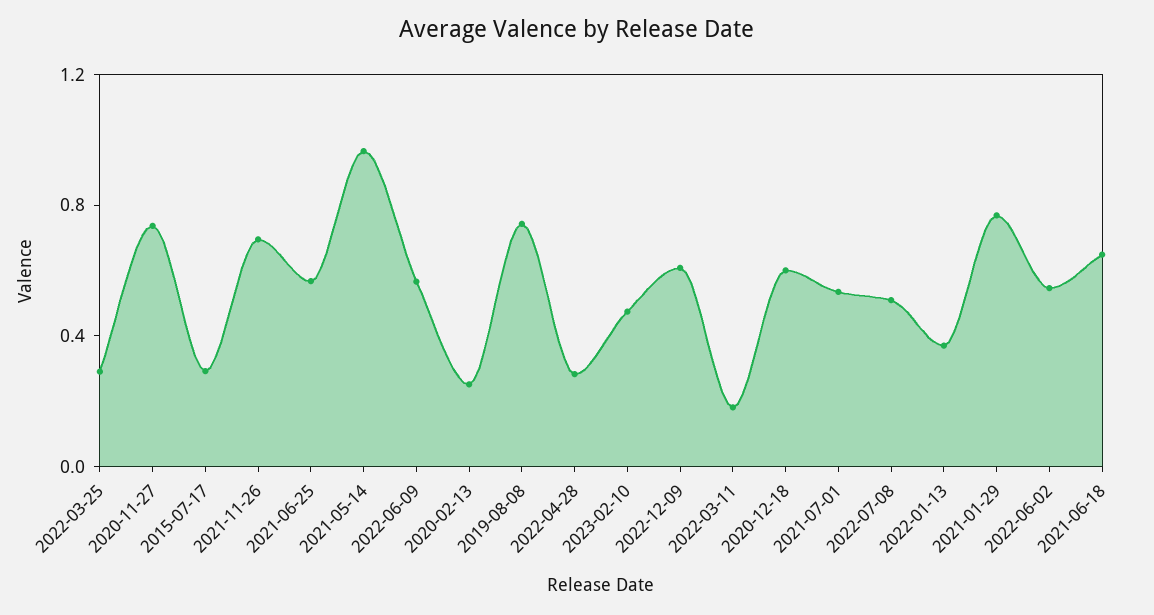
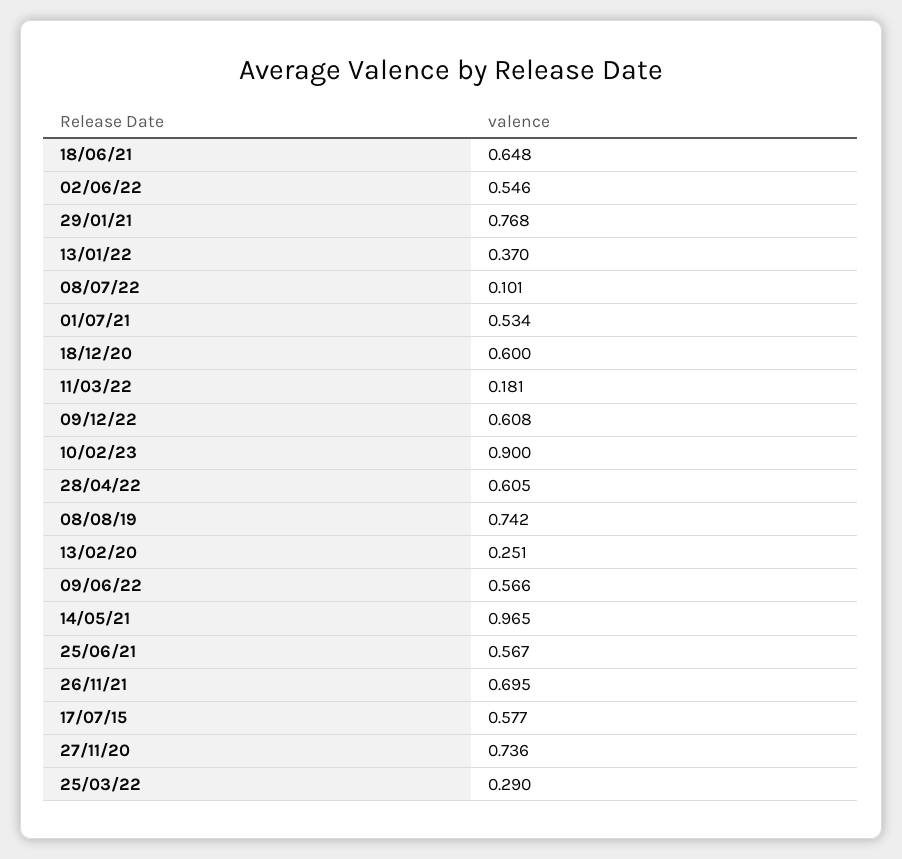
  {
    "2022-03-25": 0.29,
    "2020-11-27": 0.736,
-   "2015-07-17": 0.3,
+   "2015-07-17": 0.577,
    "2021-11-26": 0.695,
    "2021-06-25": 0.567,
    "2021-05-14": 0.965,
    "2022-06-09": 0.566,
    "2020-02-13": 0.251,
    "2019-08-08": 0.742,
-   "2022-04-28": 0.3,
+   "2022-04-28": 0.605,
-   "2023-02-10": 0.5,
+   "2023-02-10": 0.9,
    "2022-12-09": 0.608,
    "2022-03-11": 0.181,
    "2020-12-18": 0.6,
    "2021-07-01": 0.534,
-   "2022-07-08": 0.5,
+   "2022-07-08": 0.101,
    "2022-01-13": 0.37,
    "2021-01-29": 0.768,
    "2022-06-02": 0.546,
    "2021-06-18": 0.648
  }

